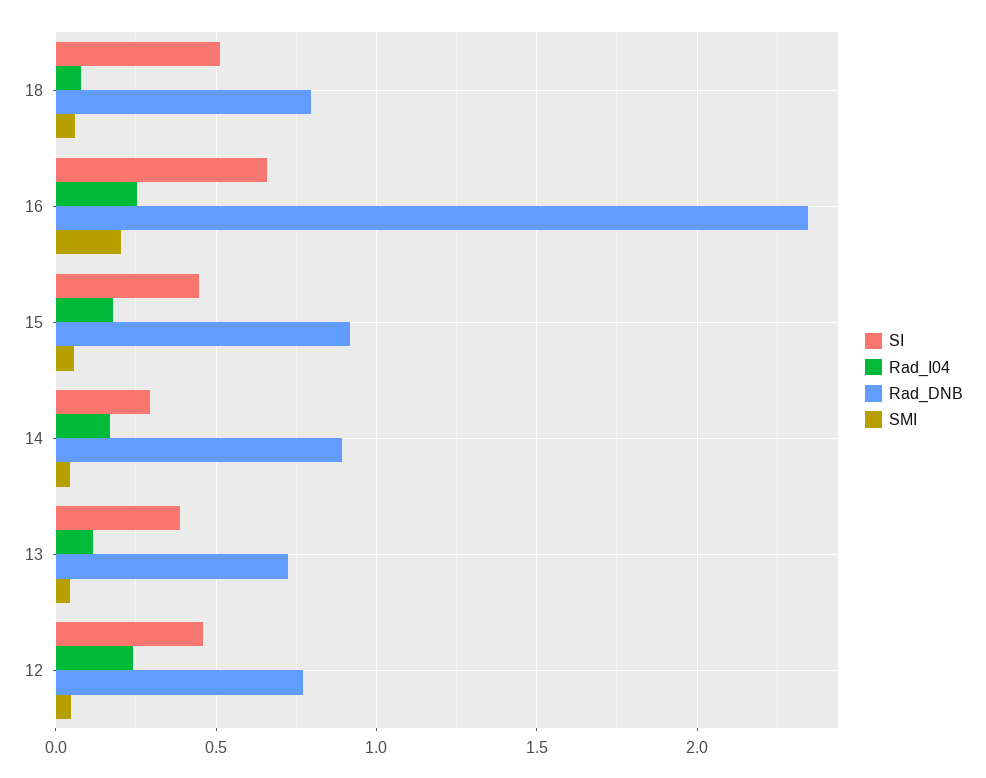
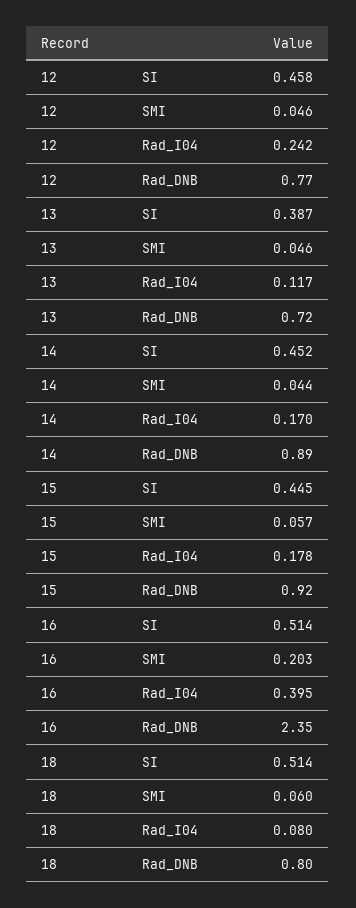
  {
    "SI": {
      "18": 0.514,
-     "16": 0.65,
+     "16": 0.514,
      "15": 0.445,
-     "14": 0.3,
+     "14": 0.452,
      "13": 0.387,
      "12": 0.458
    },
    "Rad_I04": {
      "18": 0.08,
-     "16": 0.25,
+     "16": 0.395,
      "15": 0.178,
      "14": 0.17,
      "13": 0.117,
      "12": 0.242
    },
    "Rad_DNB": {
      "18": 0.8,
      "16": 2.35,
      "15": 0.92,
      "14": 0.89,
      "13": 0.72,
      "12": 0.77
    },
    "SMI": {
      "18": 0.06,
      "16": 0.203,
      "15": 0.057,
      "14": 0.044,
      "13": 0.046,
      "12": 0.046
    }
  }

